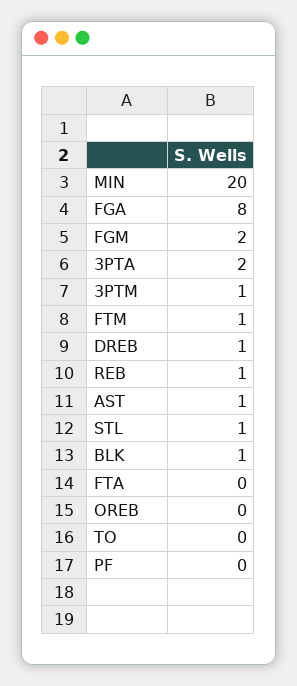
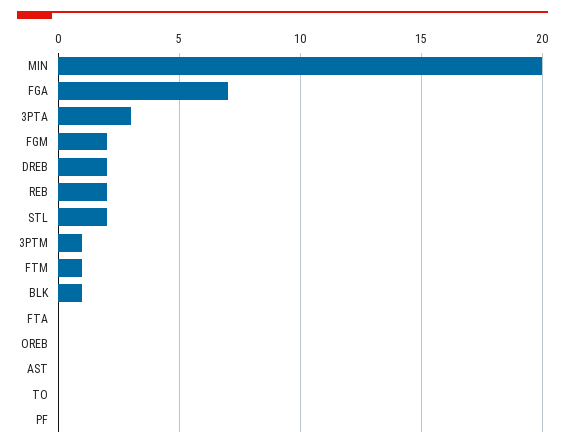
  {
    "MIN": 20,
-   "FGA": 8,
+   "FGA": 7,
    "FGM": 2,
-   "3PTA": 2,
+   "3PTA": 3,
    "3PTM": 1,
    "FTM": 1,
-   "DREB": 1,
+   "DREB": 2,
-   "REB": 1,
+   "REB": 2,
-   "AST": 1,
+   "AST": 0,
-   "STL": 1,
+   "STL": 2,
    "BLK": 1,
    "FTA": 0,
    "OREB": 0,
    "TO": 0,
    "PF": 0
  }

